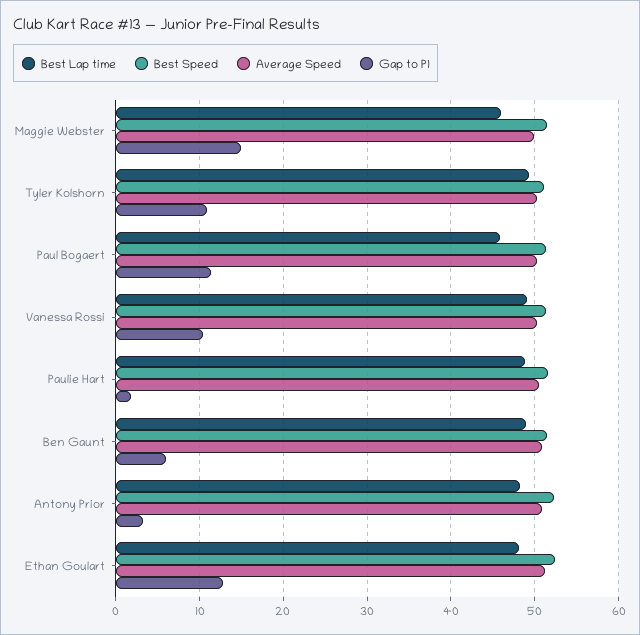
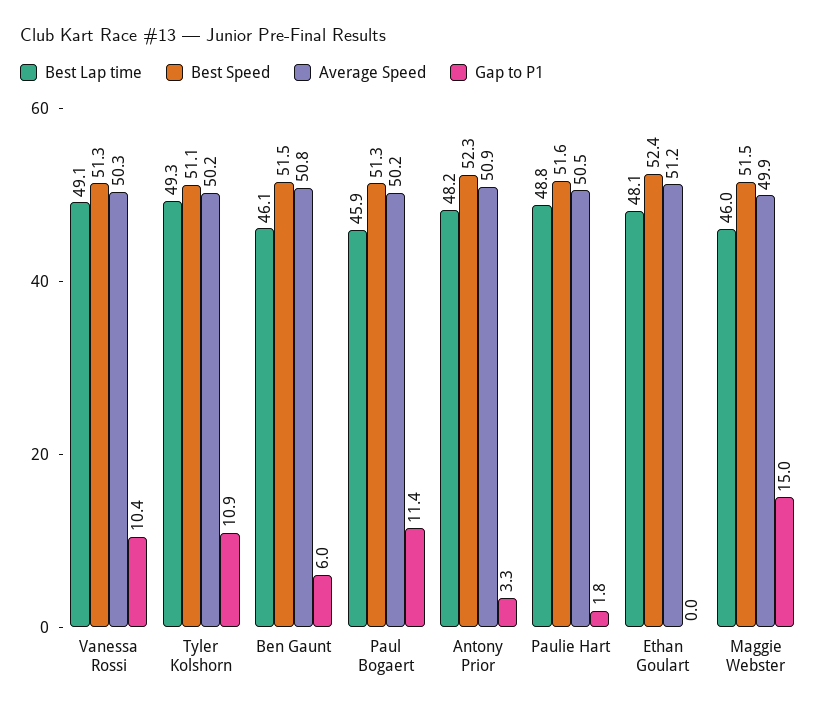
  {
    "Best Lap time": {
      "Maggie Webster": 46,
      "Tyler Kolshorn": 49.3,
      "Paul Bogaert": 45.9,
      "Vanessa Rossi": 49.1,
      "Paulie Hart": 48.8,
-     "Ben Gaunt": 49,
+     "Ben Gaunt": 46.1,
      "Antony Prior": 48.2,
      "Ethan Goulart": 48.1
    },
    "Best Speed": {
      "Maggie Webster": 51.5,
      "Tyler Kolshorn": 51.1,
      "Paul Bogaert": 51.3,
      "Vanessa Rossi": 51.3,
      "Paulie Hart": 51.6,
      "Ben Gaunt": 51.5,
      "Antony Prior": 52.3,
      "Ethan Goulart": 52.4
    },
    "Average Speed": {
      "Maggie Webster": 49.9,
      "Tyler Kolshorn": 50.2,
      "Paul Bogaert": 50.2,
      "Vanessa Rossi": 50.3,
      "Paulie Hart": 50.5,
      "Ben Gaunt": 50.8,
      "Antony Prior": 50.9,
      "Ethan Goulart": 51.2
    },
    "Gap to P1": {
      "Maggie Webster": 15,
      "Tyler Kolshorn": 10.9,
      "Paul Bogaert": 11.4,
      "Vanessa Rossi": 10.4,
      "Paulie Hart": 1.8,
      "Ben Gaunt": 6,
      "Antony Prior": 3.3,
-     "Ethan Goulart": 13
+     "Ethan Goulart": 0
    }
  }

